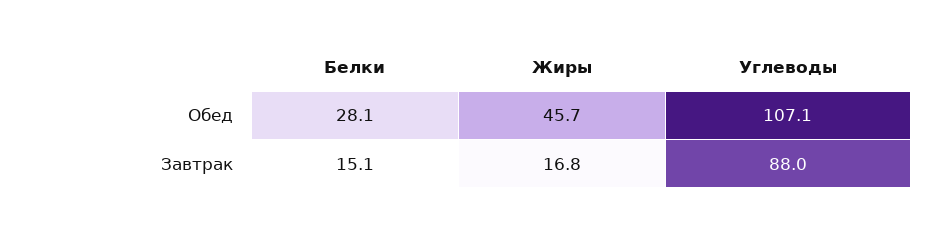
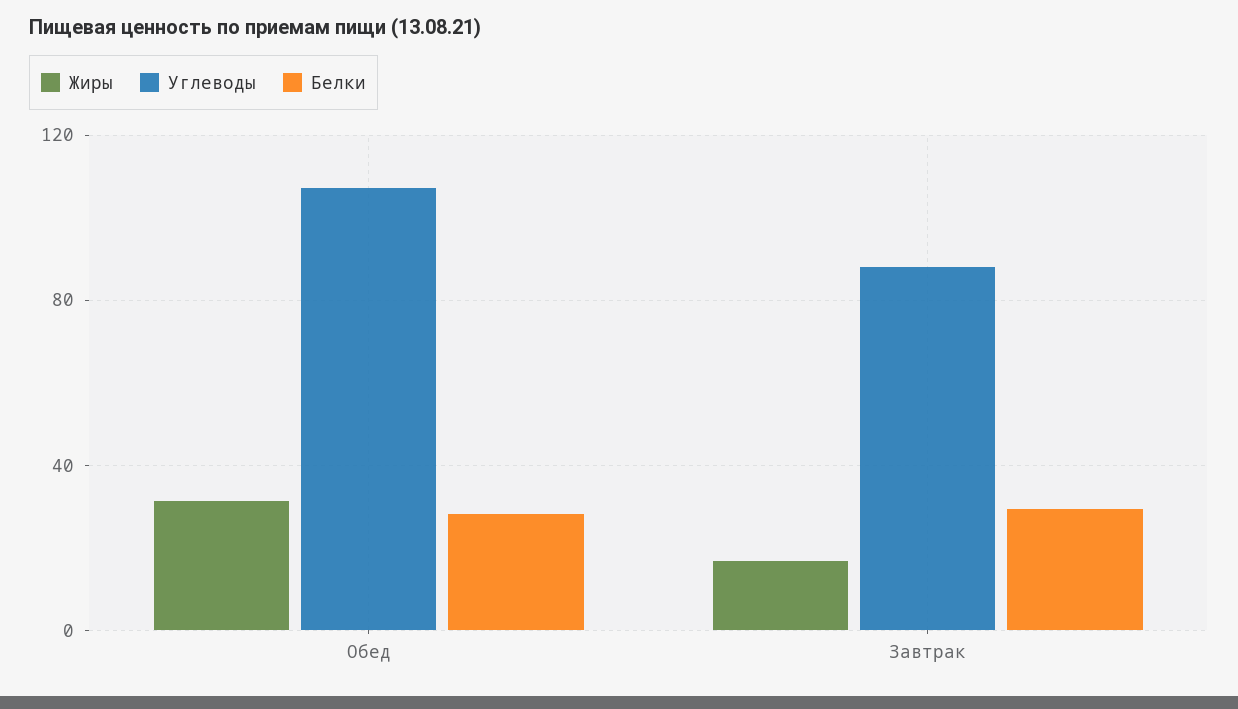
  {
    "Белки": {
      "Обед": 28.1,
-     "Завтрак": 15.1
+     "Завтрак": 30
    },
    "Жиры": {
-     "Обед": 45.7,
+     "Обед": 30,
      "Завтрак": 16.8
    },
    "Углеводы": {
      "Обед": 107.1,
      "Завтрак": 88
    }
  }

